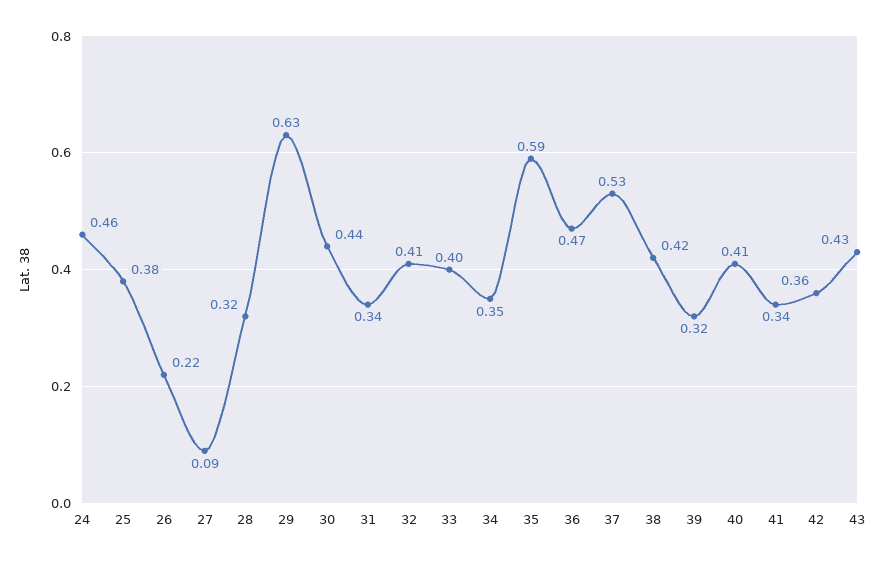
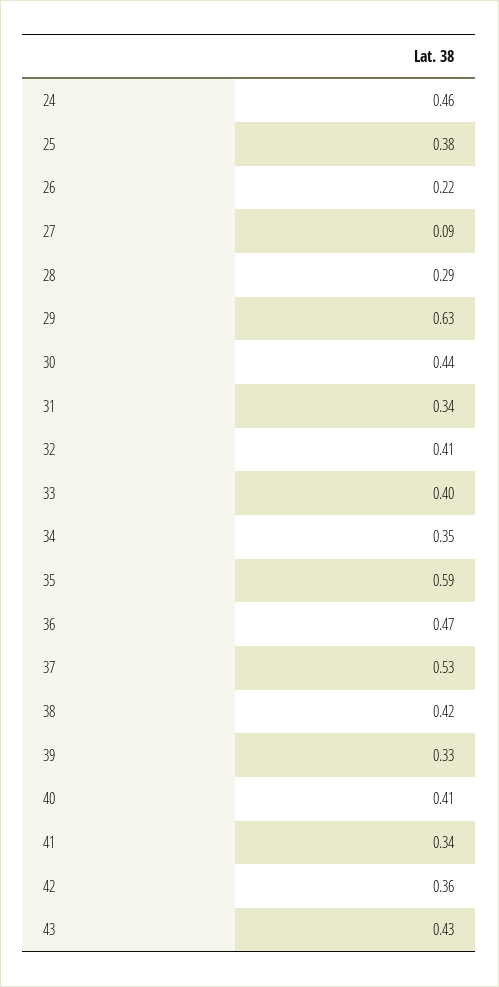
  {
    "24": 0.46,
    "25": 0.38,
    "26": 0.22,
    "27": 0.09,
-   "28": 0.32,
+   "28": 0.29,
    "29": 0.63,
    "30": 0.44,
    "31": 0.34,
    "32": 0.41,
    "33": 0.4,
    "34": 0.35,
    "35": 0.59,
    "36": 0.47,
    "37": 0.53,
    "38": 0.42,
-   "39": 0.32,
+   "39": 0.33,
    "40": 0.41,
    "41": 0.34,
    "42": 0.36,
    "43": 0.43
  }

